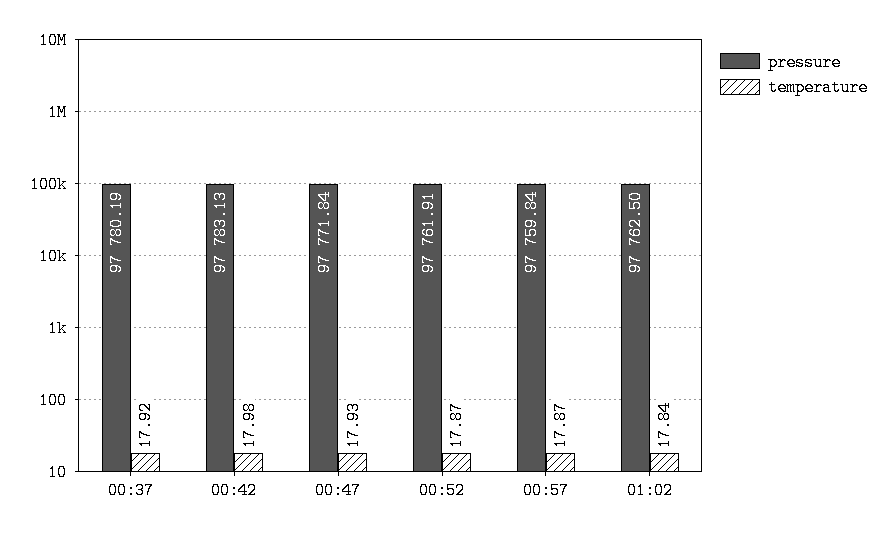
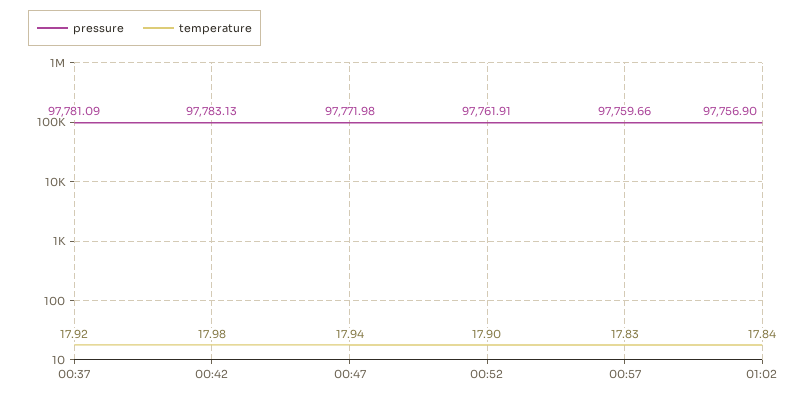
  {
    "pressure": {
-     "00:37": 97780.19,
+     "00:37": 97781.09,
      "00:42": 97783.13,
-     "00:47": 97771.84,
+     "00:47": 97771.98,
      "00:52": 97761.91,
-     "00:57": 97759.84,
+     "00:57": 97759.66,
-     "01:02": 97762.5
+     "01:02": 97756.9
    },
    "temperature": {
      "00:37": 17.92,
      "00:42": 17.98,
-     "00:47": 17.93,
+     "00:47": 17.94,
-     "00:52": 17.87,
+     "00:52": 17.9,
-     "00:57": 17.87,
+     "00:57": 17.83,
      "01:02": 17.84
    }
  }

